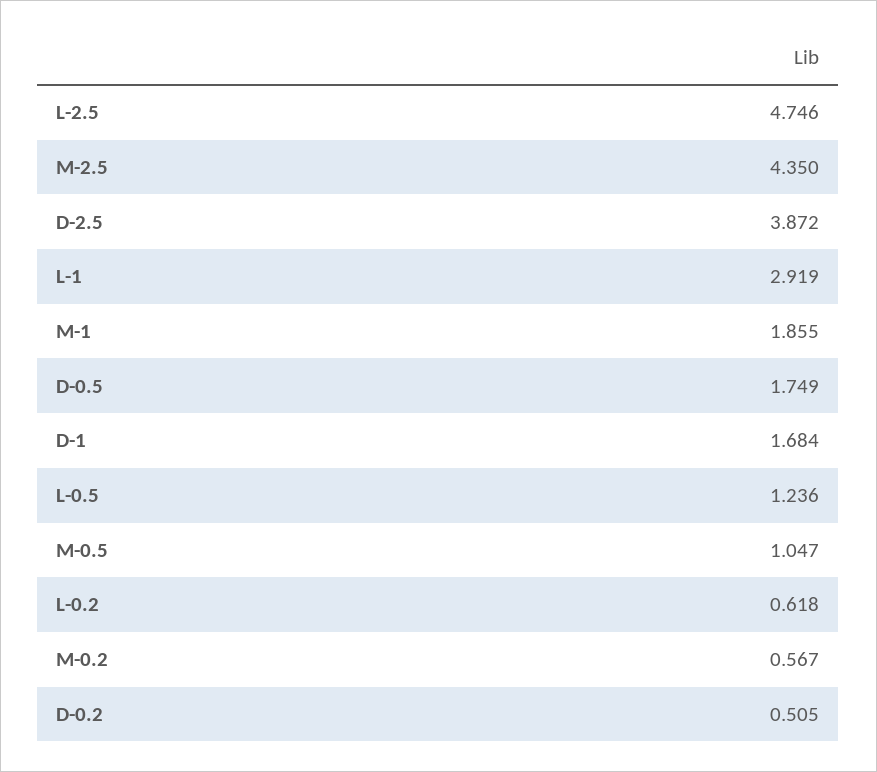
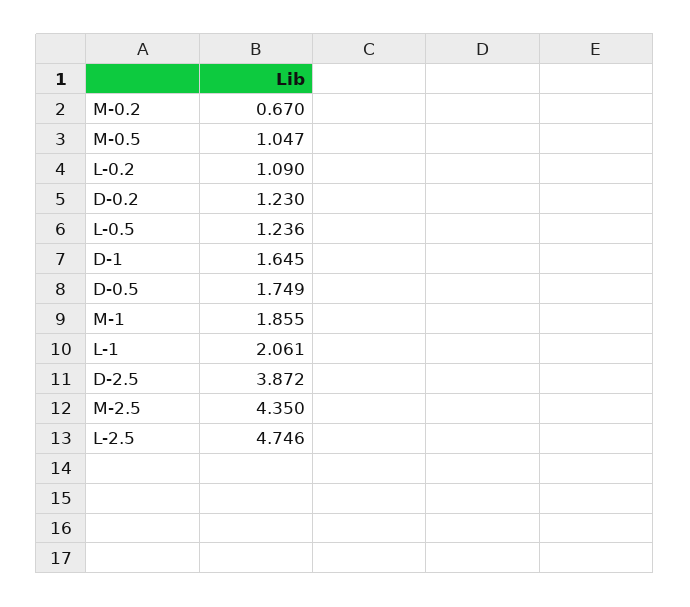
  {
    "L-2.5": 4.746,
    "M-2.5": 4.35,
    "D-2.5": 3.872,
-   "L-1": 2.919,
+   "L-1": 2.061,
    "M-1": 1.855,
    "D-0.5": 1.749,
-   "D-1": 1.684,
+   "D-1": 1.645,
    "L-0.5": 1.236,
    "M-0.5": 1.047,
-   "L-0.2": 0.618,
+   "L-0.2": 1.09,
-   "M-0.2": 0.567,
+   "M-0.2": 0.67,
-   "D-0.2": 0.505
+   "D-0.2": 1.23
  }

